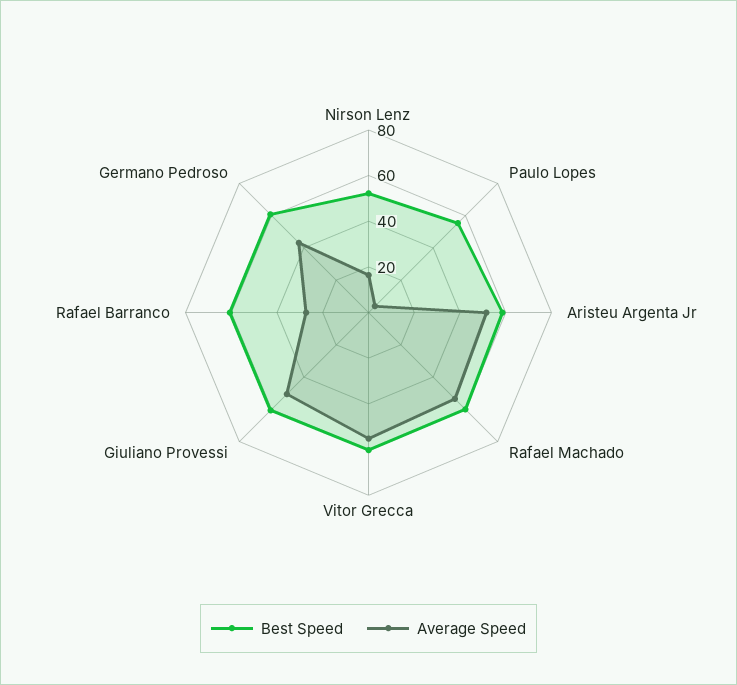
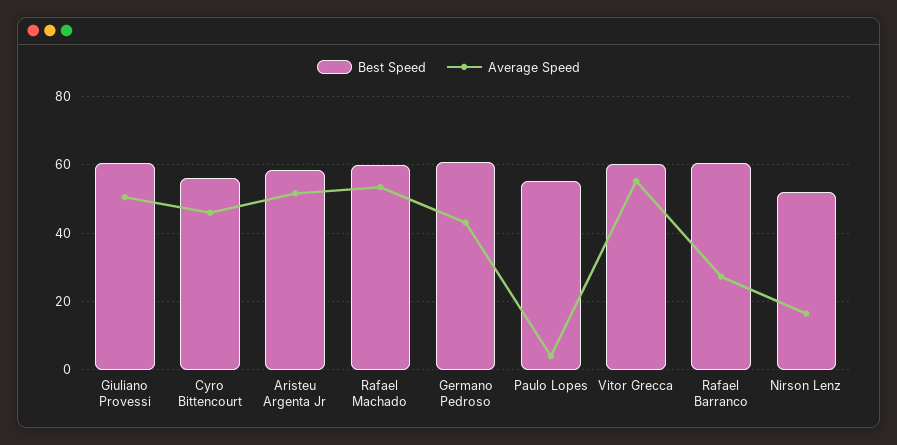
  {
    "Best Speed": {
      "Nirson Lenz": 52,
      "Paulo Lopes": 56,
      "Aristeu Argenta Jr": 58,
      "Rafael Machado": 60,
      "Vitor Grecca": 60,
      "Giuliano Provessi": 60,
      "Rafael Barranco": 60,
-     "Germano Pedroso": 60
+     "Germano Pedroso": 60,
+     "Cyro Bittencourt": 56
    },
    "Average Speed": {
      "Nirson Lenz": 16,
      "Paulo Lopes": 4,
      "Aristeu Argenta Jr": 52,
      "Rafael Machado": 54,
      "Vitor Grecca": 56,
      "Giuliano Provessi": 50,
      "Rafael Barranco": 28,
-     "Germano Pedroso": 44
+     "Germano Pedroso": 44,
+     "Cyro Bittencourt": 46
    }
  }

